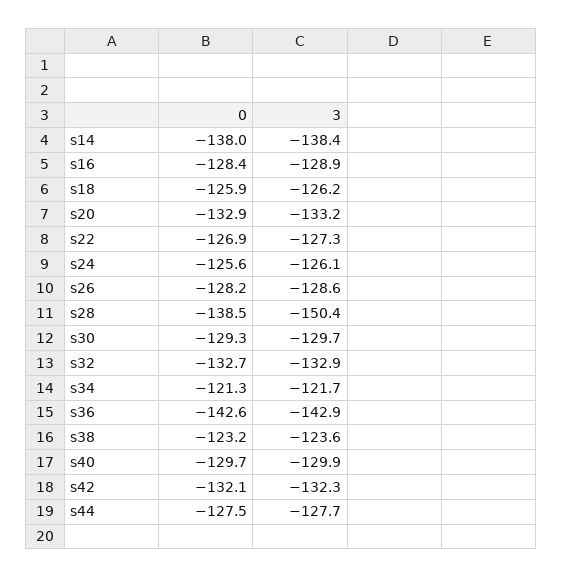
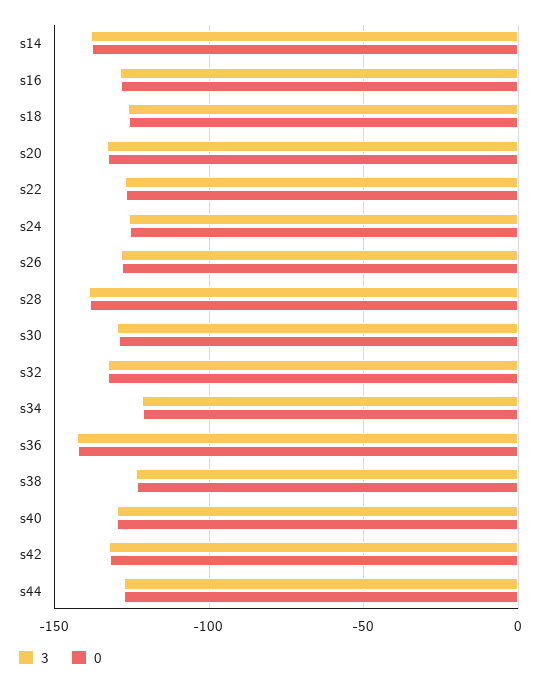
  {
    "0": {
      "s14": -138,
      "s16": -128.4,
      "s18": -125.9,
      "s20": -132.9,
      "s22": -126.9,
      "s24": -125.6,
      "s26": -128.2,
      "s28": -138.5,
      "s30": -129.3,
      "s32": -132.7,
      "s34": -121.3,
      "s36": -142.6,
      "s38": -123.2,
      "s40": -129.7,
      "s42": -132.1,
      "s44": -127.5
    },
    "3": {
      "s14": -138.4,
      "s16": -128.9,
      "s18": -126.2,
      "s20": -133.2,
      "s22": -127.3,
      "s24": -126.1,
      "s26": -128.6,
-     "s28": -150.4,
+     "s28": -140,
      "s30": -129.7,
      "s32": -132.9,
      "s34": -121.7,
      "s36": -142.9,
      "s38": -123.6,
      "s40": -129.9,
      "s42": -132.3,
      "s44": -127.7
    }
  }

